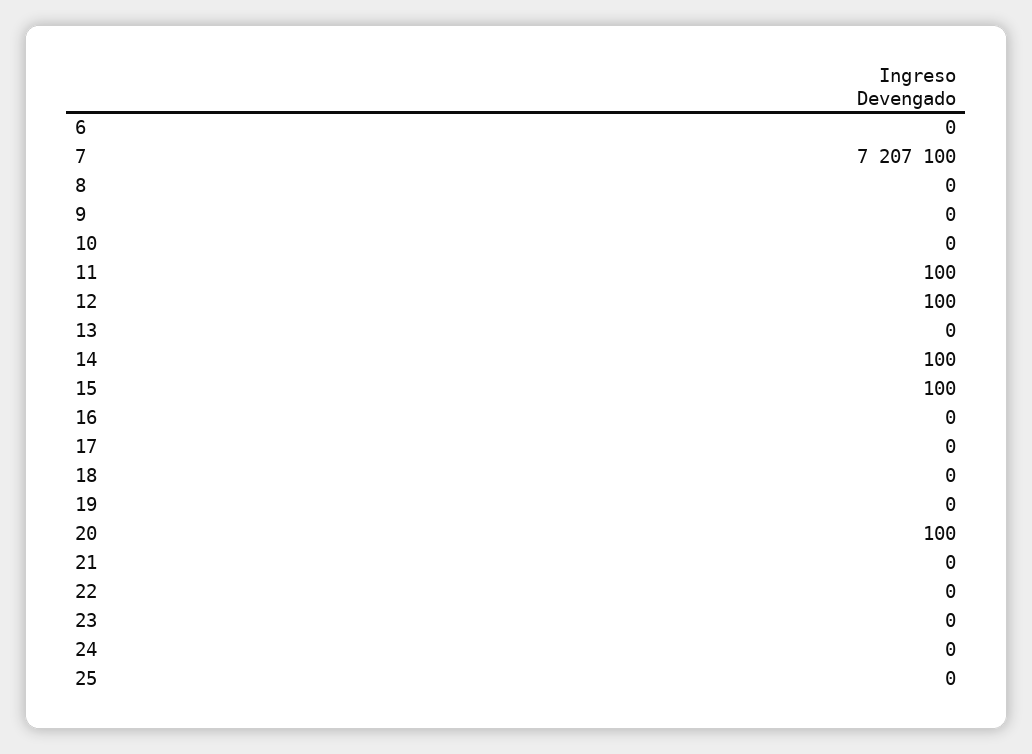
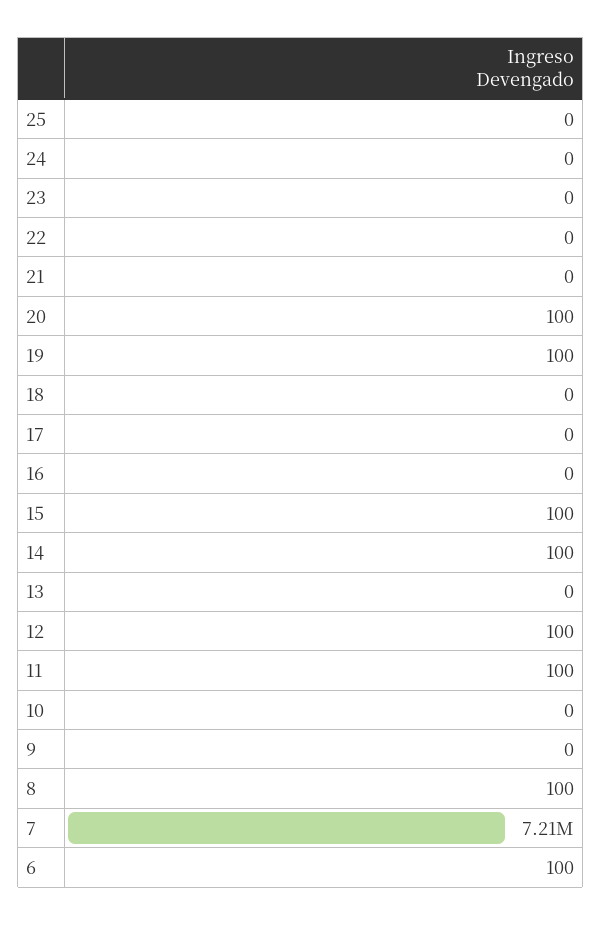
  {
-   "6": 0,
+   "6": 100,
    "7": 7207100,
-   "8": 0,
+   "8": 100,
    "9": 0,
    "10": 0,
    "11": 100,
    "12": 100,
    "13": 0,
    "14": 100,
    "15": 100,
    "16": 0,
    "17": 0,
    "18": 0,
-   "19": 0,
+   "19": 100,
    "20": 100,
    "21": 0,
    "22": 0,
    "23": 0,
    "24": 0,
    "25": 0
  }

